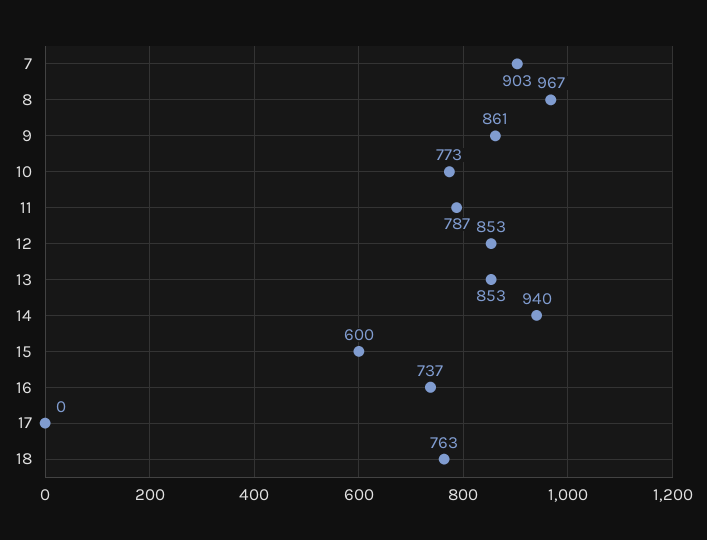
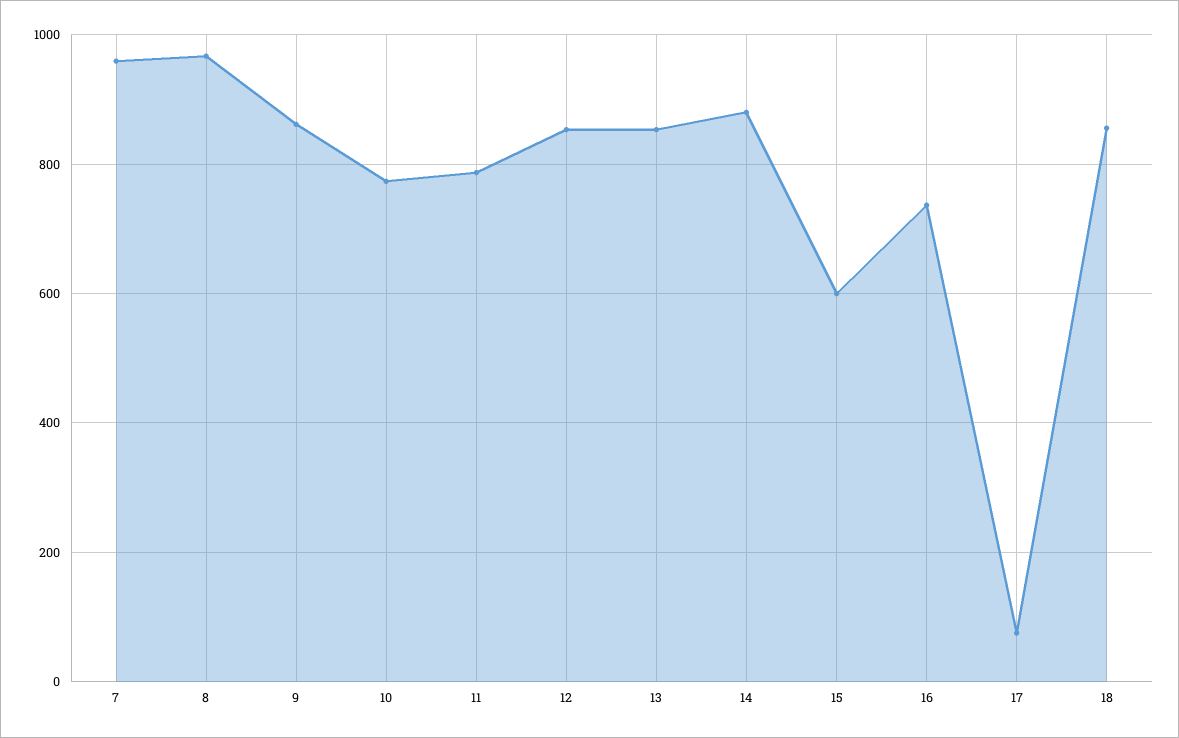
  {
-   "7": 903,
+   "7": 960,
    "8": 967,
    "9": 861,
    "10": 773,
    "11": 787,
    "12": 853,
    "13": 853,
-   "14": 940,
+   "14": 880,
    "15": 600,
    "16": 737,
-   "17": 0,
+   "17": 80,
-   "18": 763
+   "18": 860
  }

